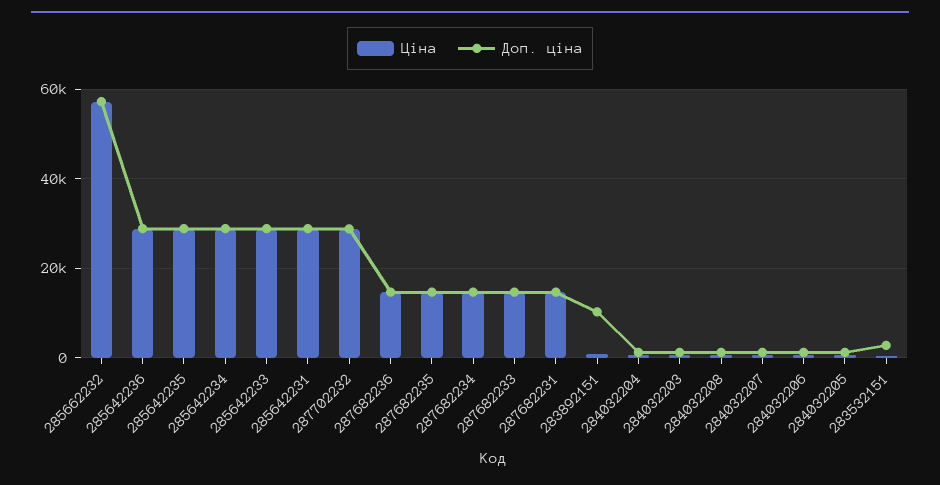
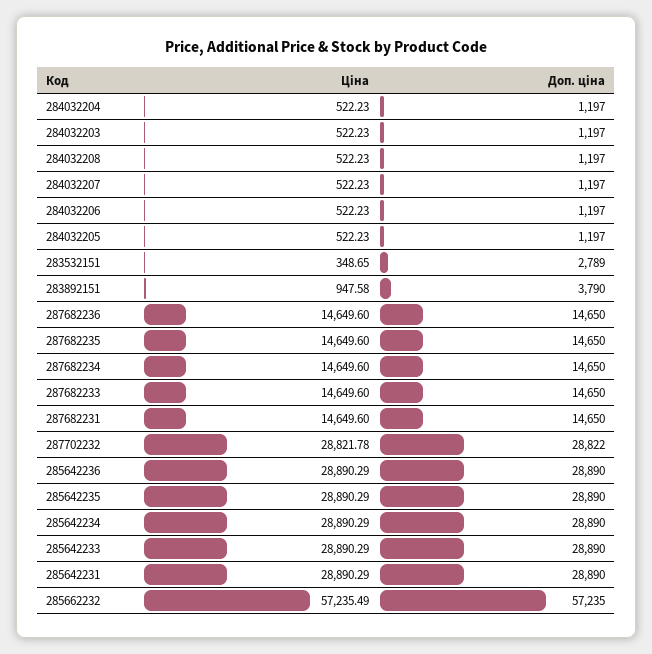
  {
    "Ціна": {
      "285662232": 57235.49,
      "285642236": 28890.29,
      "285642235": 28890.29,
      "285642234": 28890.29,
      "285642233": 28890.29,
      "285642231": 28890.29,
      "287702232": 28821.78,
      "287682236": 14649.6,
      "287682235": 14649.6,
      "287682234": 14649.6,
      "287682233": 14649.6,
      "287682231": 14649.6,
      "283892151": 947.58,
      "284032204": 522.23,
      "284032203": 522.23,
      "284032208": 522.23,
      "284032207": 522.23,
      "284032206": 522.23,
      "284032205": 522.23,
      "283532151": 348.65
    },
    "Доп. ціна": {
      "285662232": 57235,
      "285642236": 28890,
      "285642235": 28890,
      "285642234": 28890,
      "285642233": 28890,
      "285642231": 28890,
      "287702232": 28822,
      "287682236": 14650,
      "287682235": 14650,
      "287682234": 14650,
      "287682233": 14650,
      "287682231": 14650,
-     "283892151": 10000,
+     "283892151": 3790,
      "284032204": 1197,
      "284032203": 1197,
      "284032208": 1197,
      "284032207": 1197,
      "284032206": 1197,
      "284032205": 1197,
      "283532151": 2789
    }
  }

